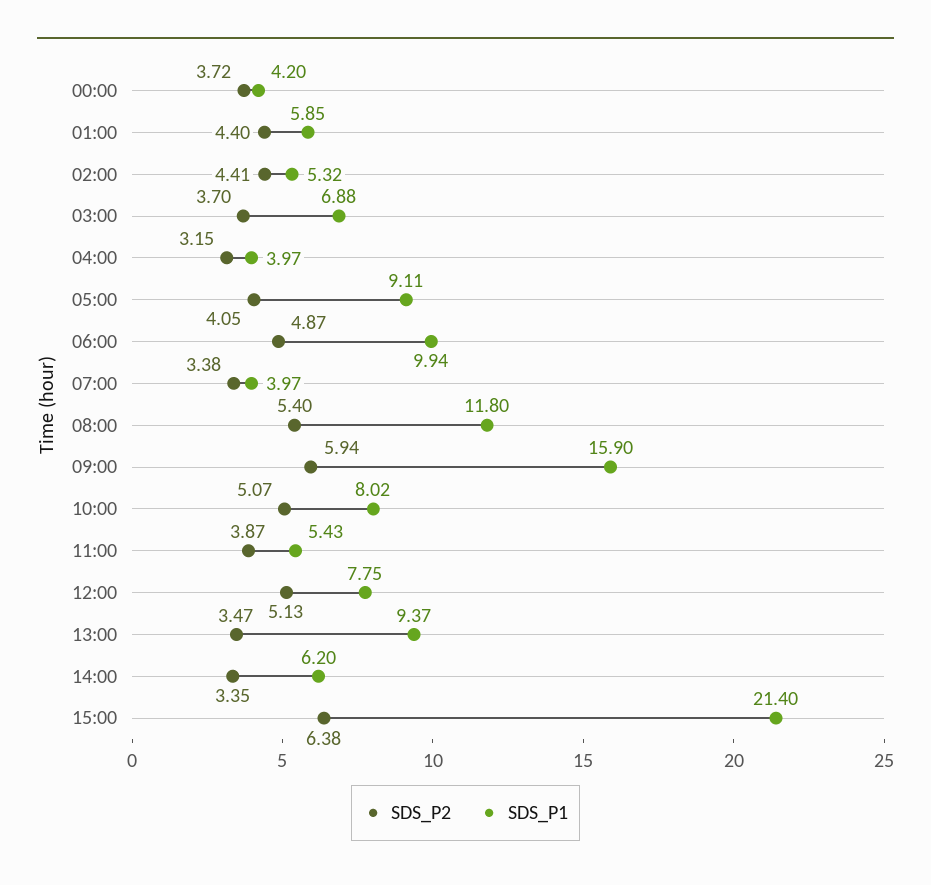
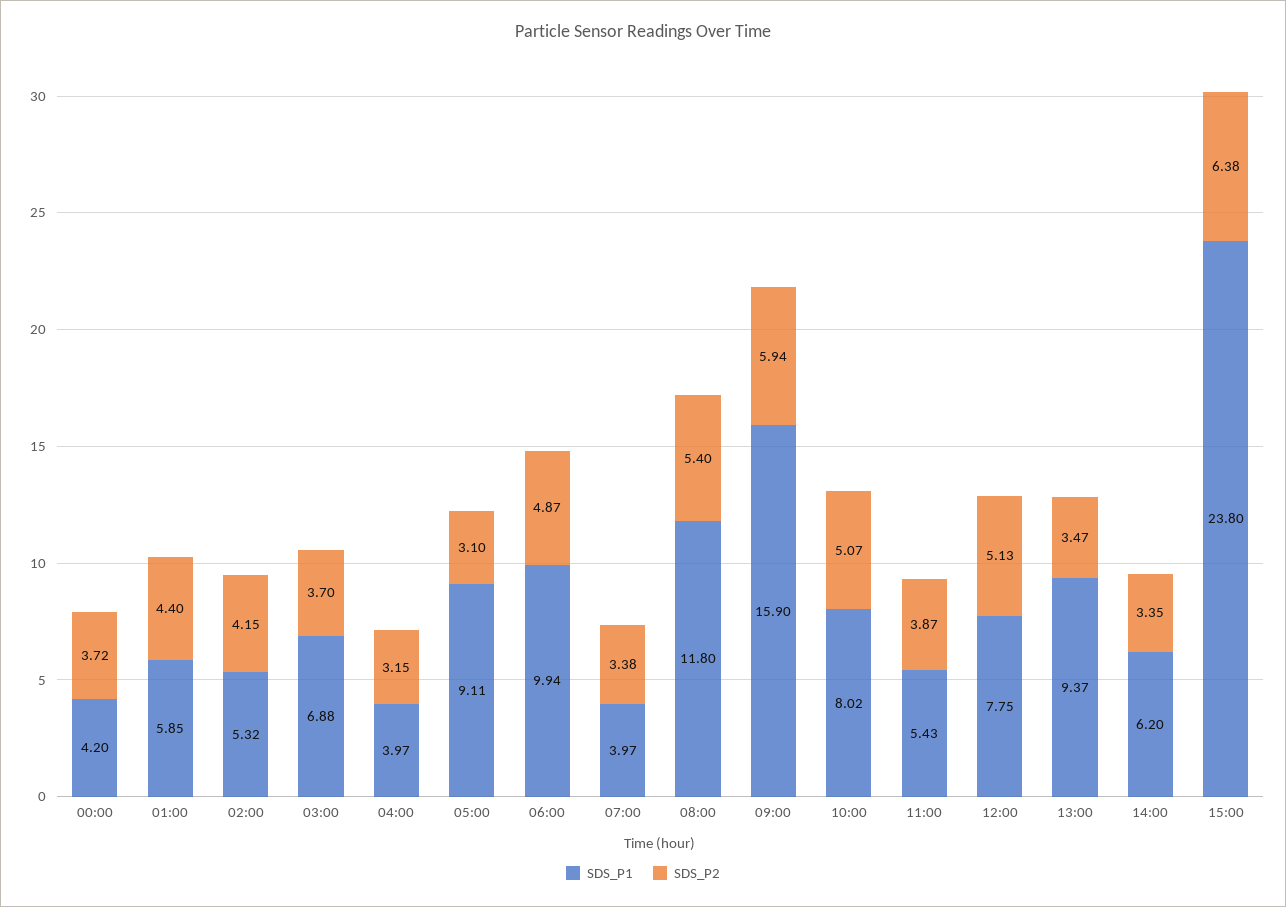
  {
    "SDS_P2": {
      "00:00": 3.72,
      "01:00": 4.4,
-     "02:00": 4.41,
+     "02:00": 4.15,
      "03:00": 3.7,
      "04:00": 3.15,
-     "05:00": 4.05,
+     "05:00": 3.1,
      "06:00": 4.87,
      "07:00": 3.38,
      "08:00": 5.4,
      "09:00": 5.94,
      "10:00": 5.07,
      "11:00": 3.87,
      "12:00": 5.13,
      "13:00": 3.47,
      "14:00": 3.35,
      "15:00": 6.38
    },
    "SDS_P1": {
      "00:00": 4.2,
      "01:00": 5.85,
      "02:00": 5.32,
      "03:00": 6.88,
      "04:00": 3.97,
      "05:00": 9.11,
      "06:00": 9.94,
      "07:00": 3.97,
      "08:00": 11.8,
      "09:00": 15.9,
      "10:00": 8.02,
      "11:00": 5.43,
      "12:00": 7.75,
      "13:00": 9.37,
      "14:00": 6.2,
-     "15:00": 21.4
+     "15:00": 23.8
    }
  }

